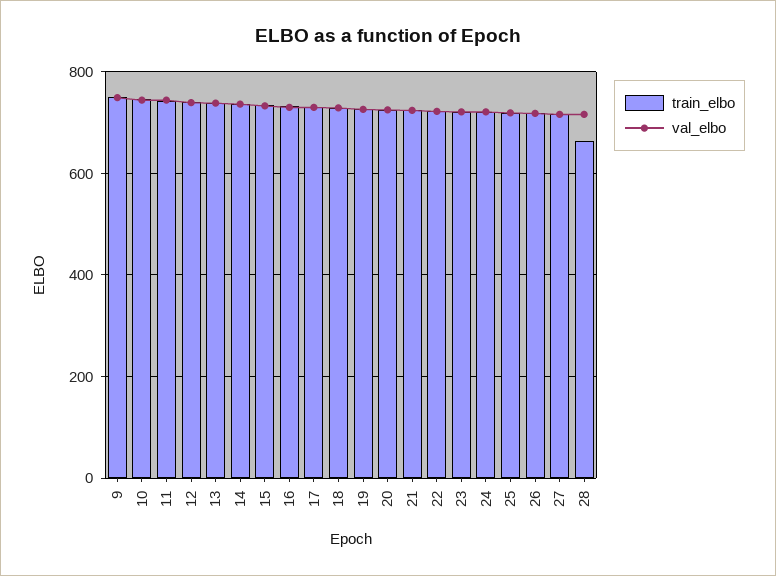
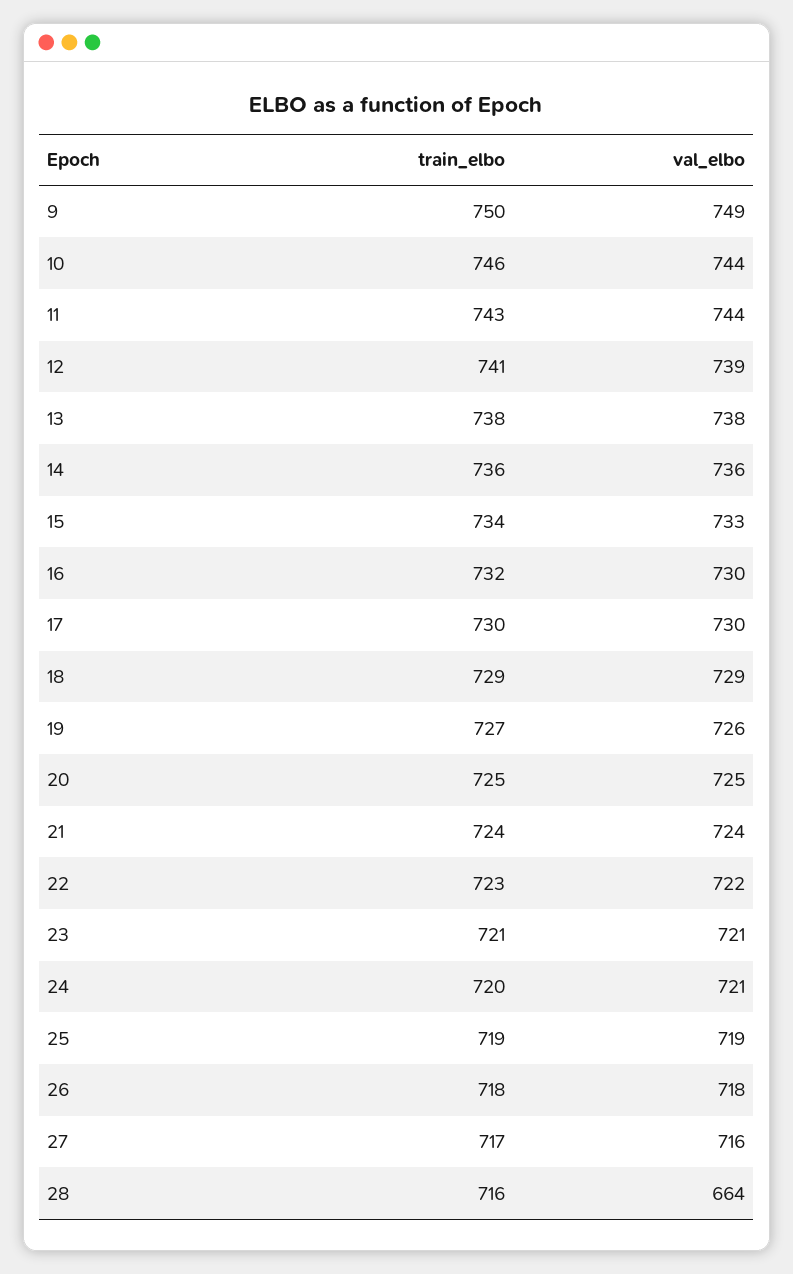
  {
    "train_elbo": {
      "9": 750,
      "10": 746,
      "11": 743,
      "12": 741,
      "13": 738,
      "14": 736,
      "15": 734,
      "16": 732,
      "17": 730,
      "18": 729,
      "19": 727,
      "20": 725,
      "21": 724,
      "22": 723,
      "23": 721,
      "24": 720,
      "25": 719,
      "26": 718,
      "27": 717,
-     "28": 660
+     "28": 716
    },
    "val_elbo": {
      "9": 749,
      "10": 744,
      "11": 744,
      "12": 739,
      "13": 738,
      "14": 736,
      "15": 733,
      "16": 730,
      "17": 730,
      "18": 729,
      "19": 726,
      "20": 725,
      "21": 724,
      "22": 722,
      "23": 721,
      "24": 721,
      "25": 719,
      "26": 718,
      "27": 716,
-     "28": 720
+     "28": 664
    }
  }

